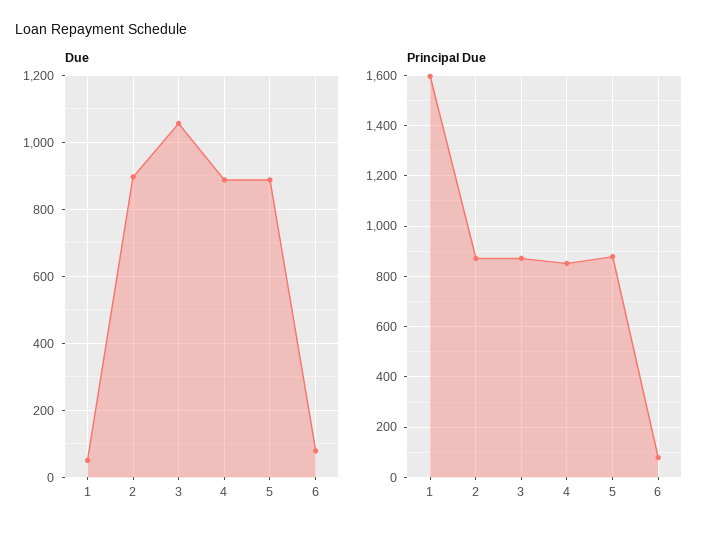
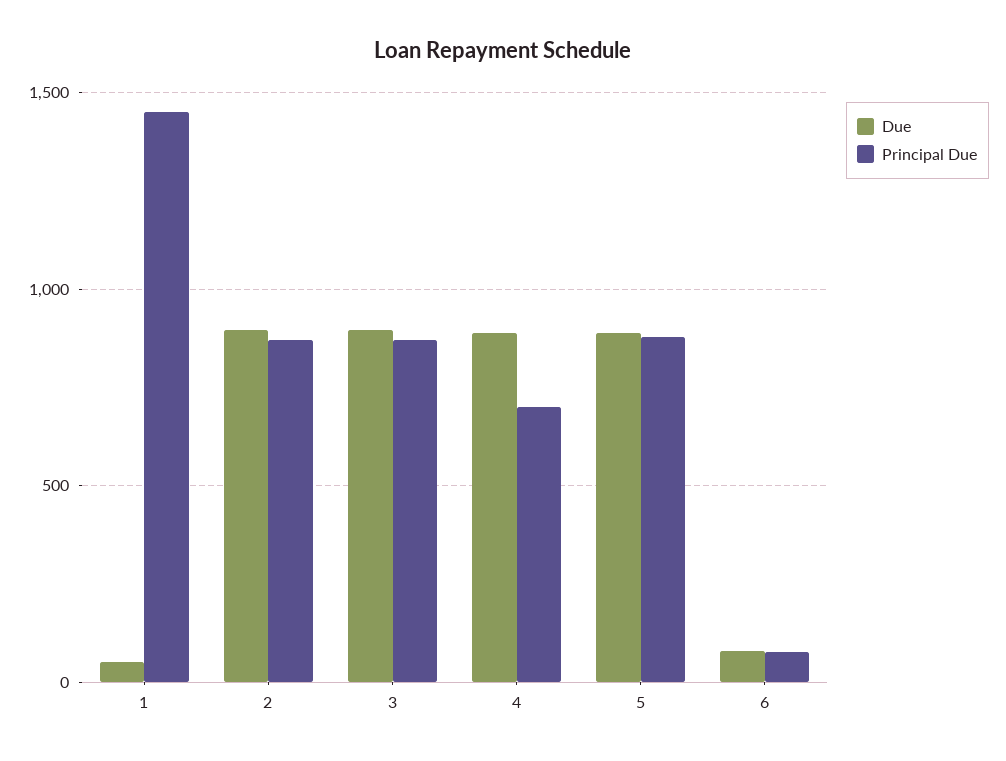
  {
    "Due": {
      "1": 60,
      "2": 900,
-     "3": 1060,
+     "3": 900,
      "4": 880,
      "5": 880,
      "6": 80
    },
    "Principal Due": {
-     "1": 1600,
+     "1": 1450,
      "2": 875,
      "3": 875,
-     "4": 850,
+     "4": 700,
      "5": 875,
      "6": 75
    }
  }

